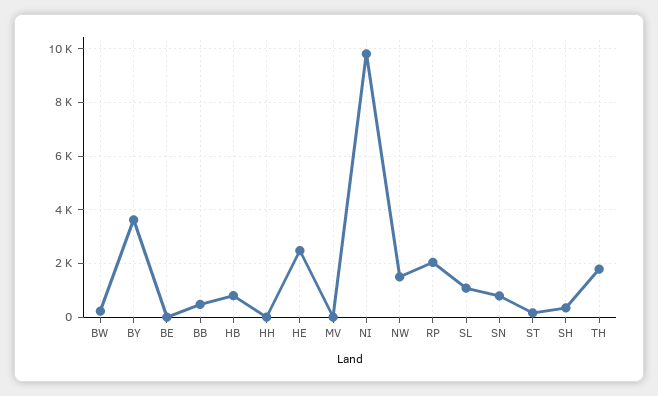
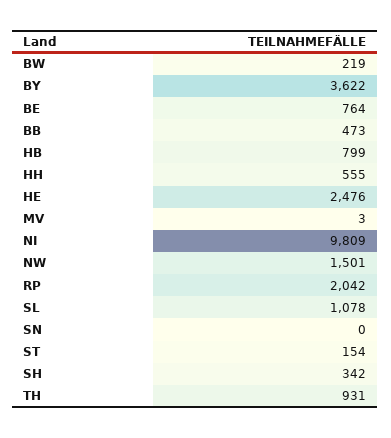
  {
    "BW": 219,
    "BY": 3622,
-   "BE": 0,
+   "BE": 764,
    "BB": 473,
    "HB": 799,
-   "HH": 0,
+   "HH": 555,
    "HE": 2476,
    "MV": 3,
    "NI": 9809,
    "NW": 1501,
    "RP": 2042,
    "SL": 1078,
-   "SN": 750,
+   "SN": 0,
    "ST": 154,
    "SH": 342,
-   "TH": 1750
+   "TH": 931
  }

